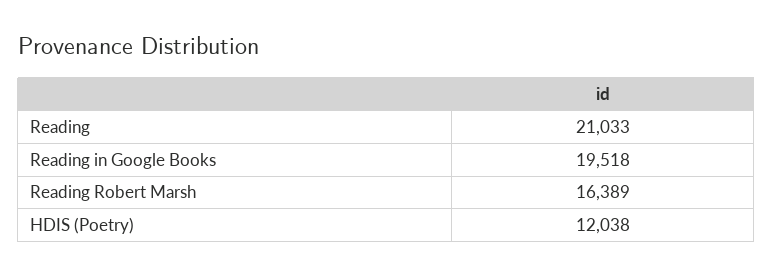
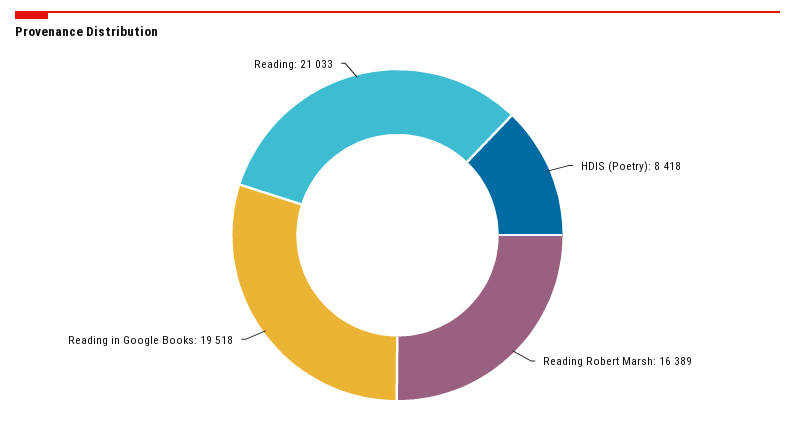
  {
    "Reading": 21033,
    "Reading in Google Books": 19518,
    "Reading Robert Marsh": 16389,
-   "HDIS (Poetry)": 12038
+   "HDIS (Poetry)": 8418
  }

